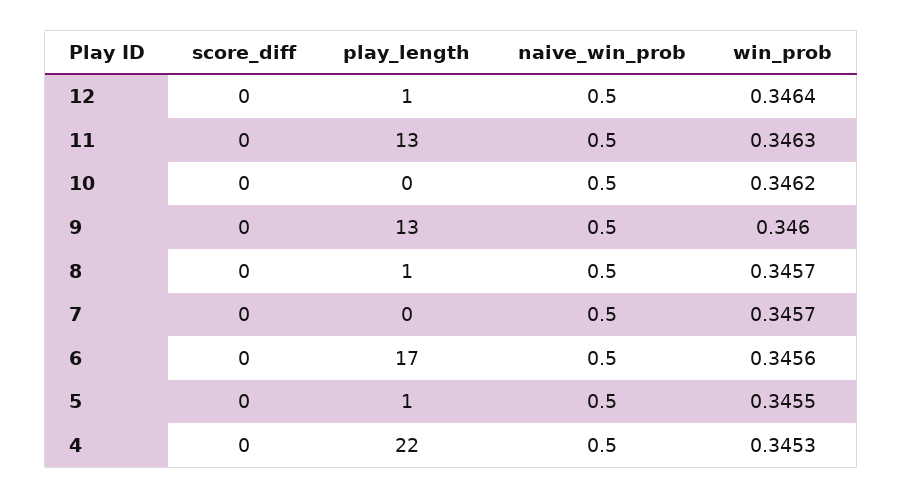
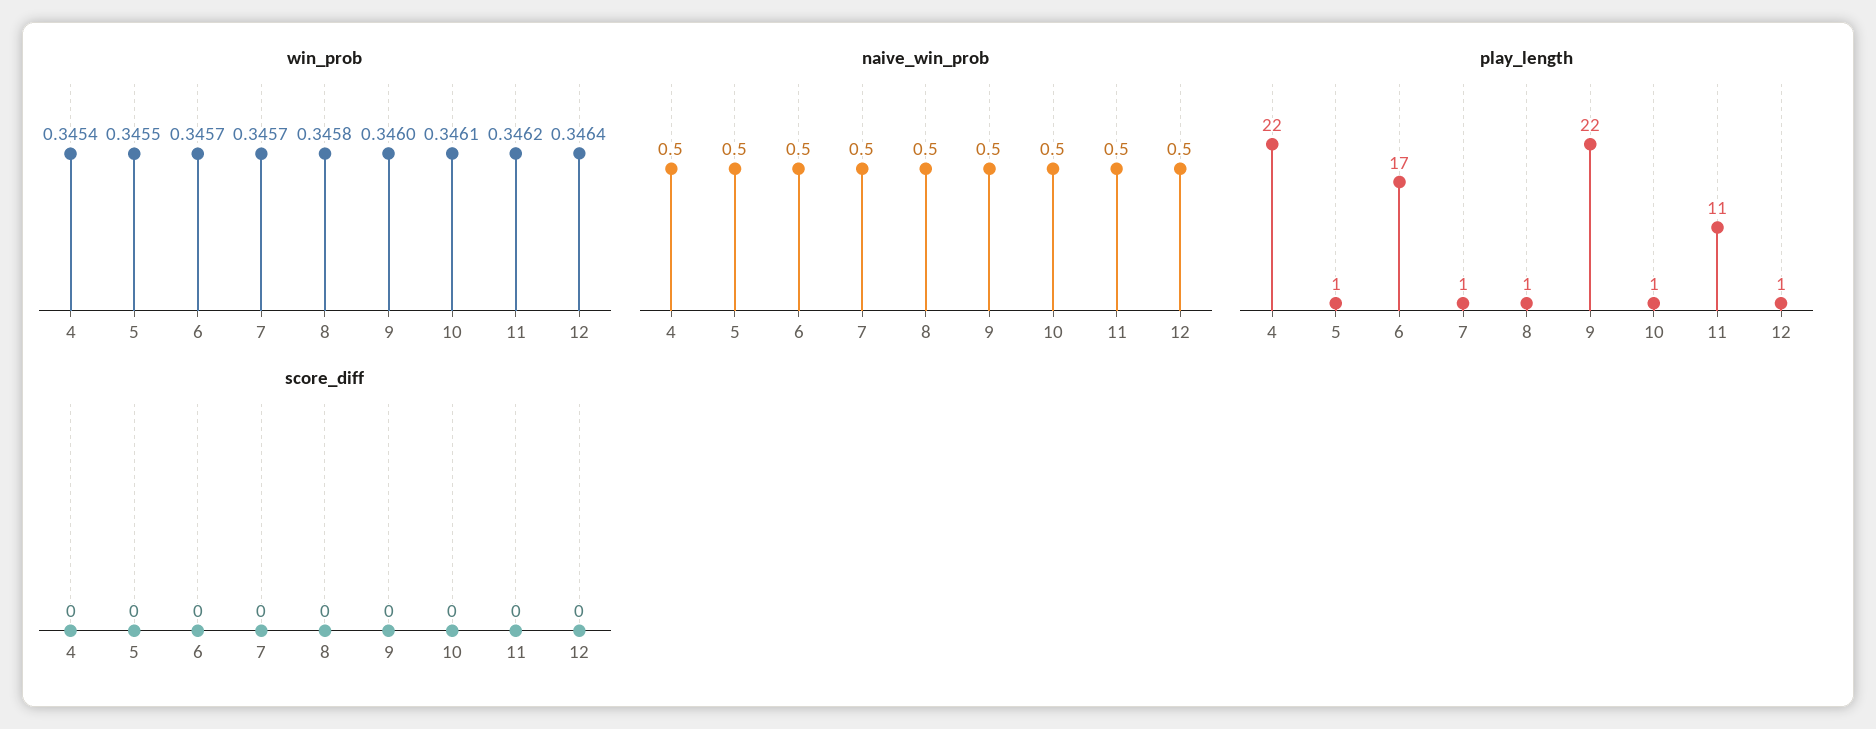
  {
    "score_diff": {
      "12": 0,
      "11": 0,
      "10": 0,
      "9": 0,
      "8": 0,
      "7": 0,
      "6": 0,
      "5": 0,
      "4": 0
    },
    "play_length": {
      "12": 1,
-     "11": 13,
+     "11": 11,
-     "10": 0,
+     "10": 1,
-     "9": 13,
+     "9": 22,
      "8": 1,
-     "7": 0,
+     "7": 1,
      "6": 17,
      "5": 1,
      "4": 22
    },
    "naive_win_prob": {
      "12": 0.5,
      "11": 0.5,
      "10": 0.5,
      "9": 0.5,
      "8": 0.5,
      "7": 0.5,
      "6": 0.5,
      "5": 0.5,
      "4": 0.5
    },
    "win_prob": {
      "12": 0.3464,
-     "11": 0.3463,
+     "11": 0.3462,
-     "10": 0.3462,
+     "10": 0.3461,
      "9": 0.346,
-     "8": 0.3457,
+     "8": 0.3458,
      "7": 0.3457,
-     "6": 0.3456,
+     "6": 0.3457,
      "5": 0.3455,
-     "4": 0.3453
+     "4": 0.3454
    }
  }

